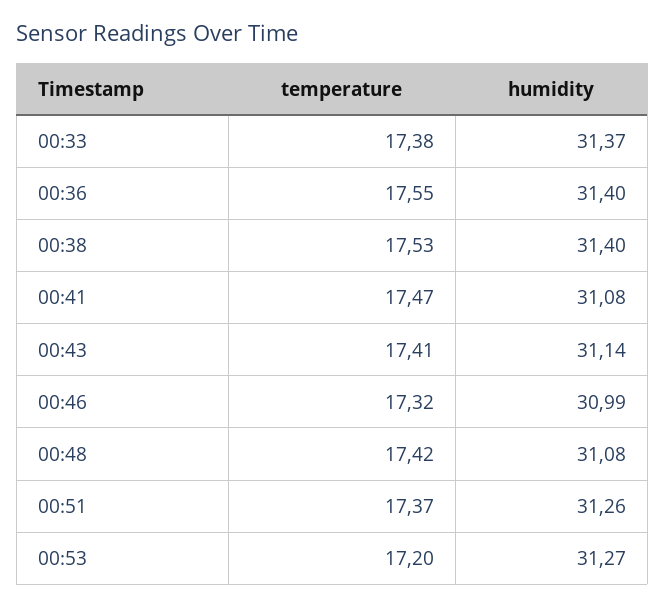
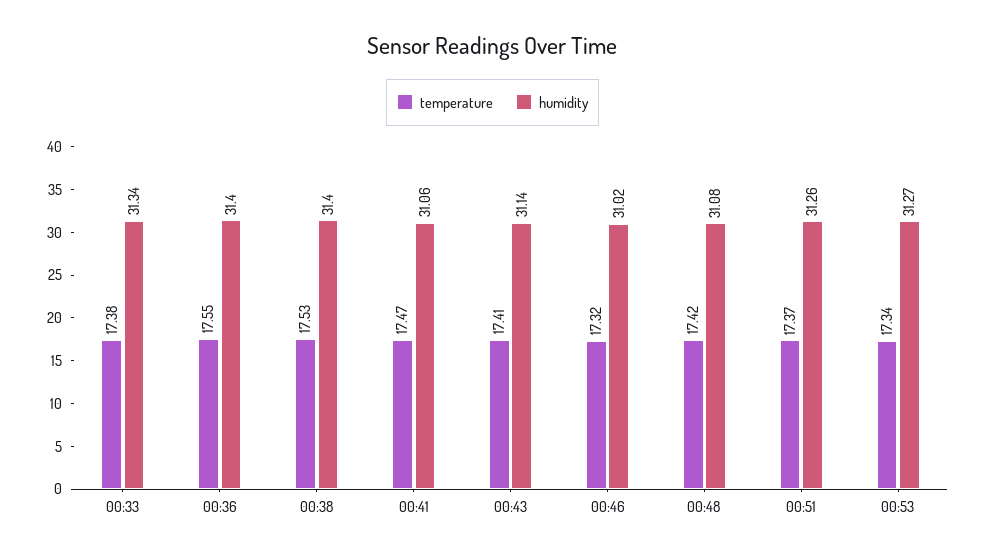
  {
    "temperature": {
      "00:33": 17.38,
      "00:36": 17.55,
      "00:38": 17.53,
      "00:41": 17.47,
      "00:43": 17.41,
      "00:46": 17.32,
      "00:48": 17.42,
      "00:51": 17.37,
-     "00:53": 17.2
+     "00:53": 17.34
    },
    "humidity": {
-     "00:33": 31.37,
+     "00:33": 31.34,
      "00:36": 31.4,
      "00:38": 31.4,
-     "00:41": 31.08,
+     "00:41": 31.06,
      "00:43": 31.14,
-     "00:46": 30.99,
+     "00:46": 31.02,
      "00:48": 31.08,
      "00:51": 31.26,
      "00:53": 31.27
    }
  }

